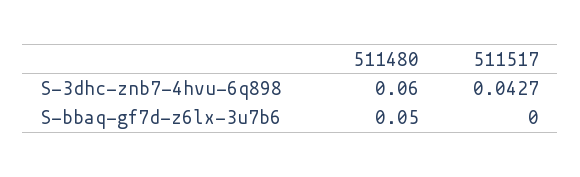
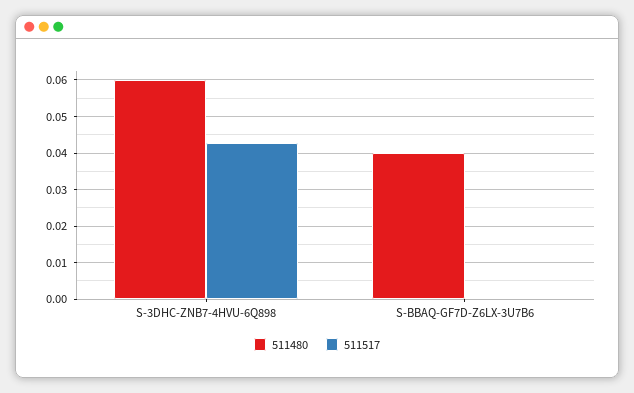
  {
    "511480": {
      "S-3dhc-znb7-4hvu-6q898": 0.06,
-     "S-bbaq-gf7d-z6lx-3u7b6": 0.05
+     "S-bbaq-gf7d-z6lx-3u7b6": 0.04
    },
    "511517": {
      "S-3dhc-znb7-4hvu-6q898": 0.0427,
      "S-bbaq-gf7d-z6lx-3u7b6": 0
    }
  }

